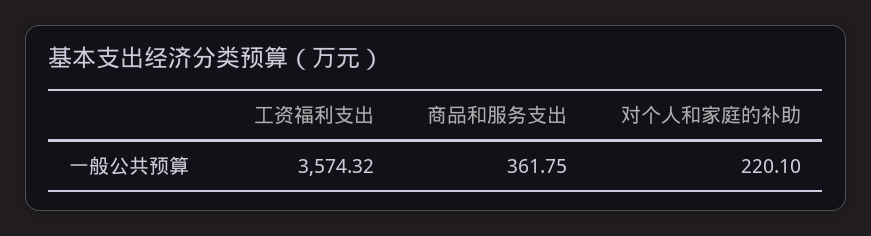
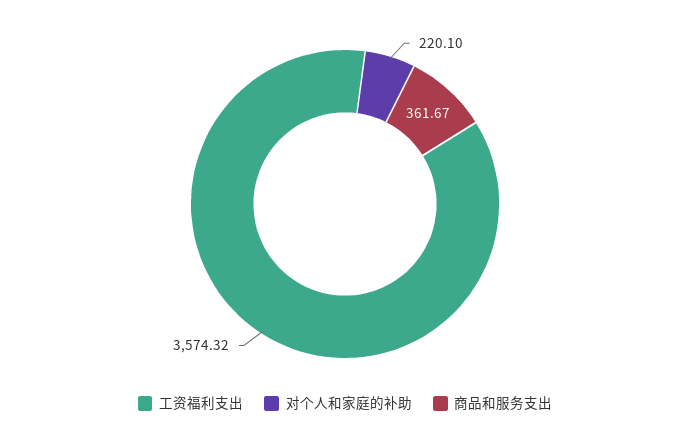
  {
    "工资福利支出": 3574.32,
-   "商品和服务支出": 361.75,
+   "商品和服务支出": 361.67,
    "对个人和家庭的补助": 220.1
  }

